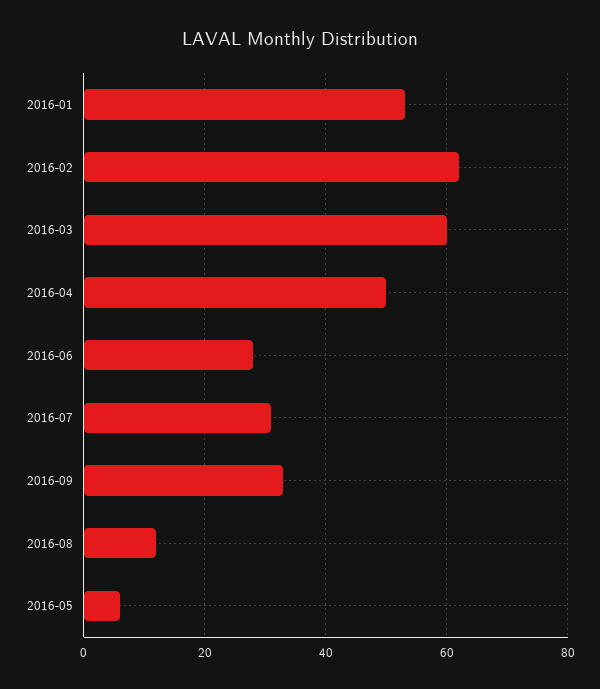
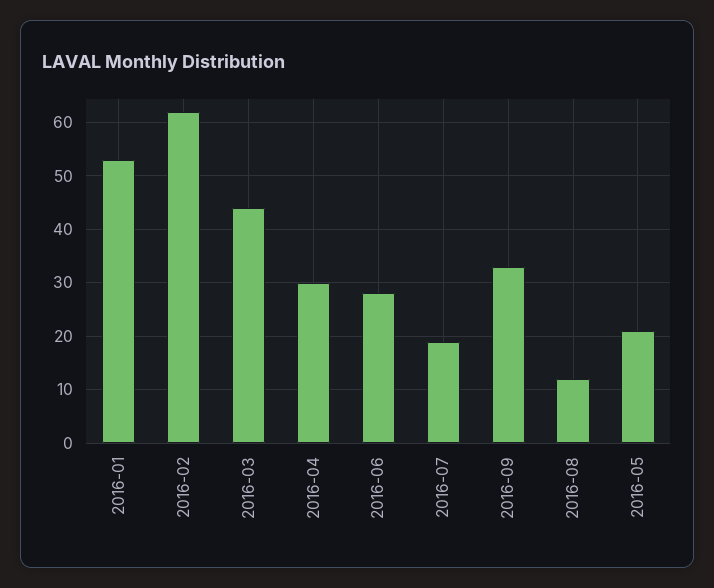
  {
    "2016-01": 55,
    "2016-02": 60,
-   "2016-03": 60,
+   "2016-03": 45,
-   "2016-04": 50,
+   "2016-04": 30,
    "2016-06": 30,
-   "2016-07": 30,
+   "2016-07": 20,
    "2016-09": 35,
    "2016-08": 10,
-   "2016-05": 5
+   "2016-05": 20
  }

